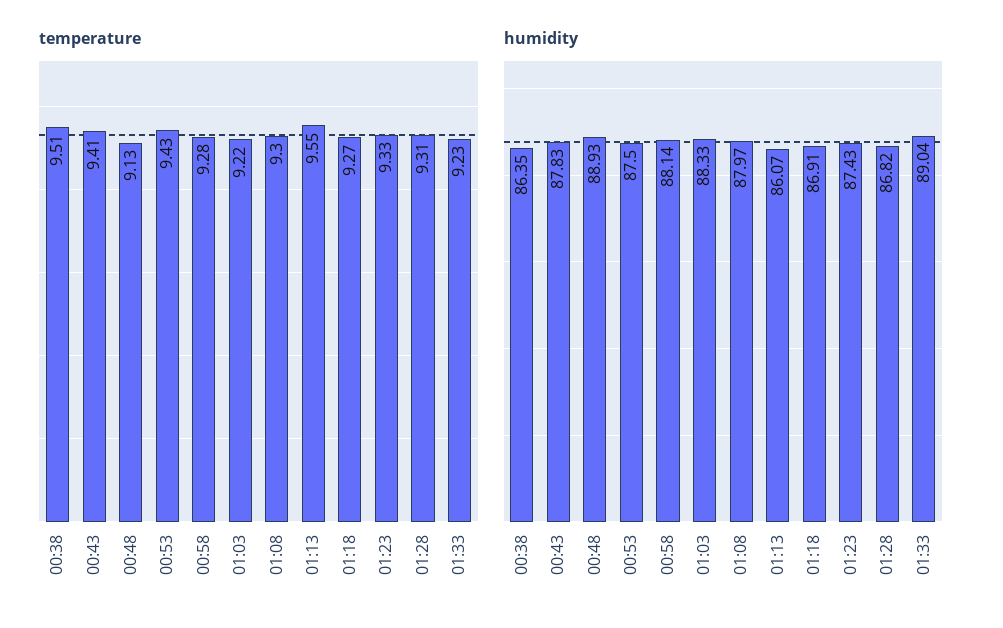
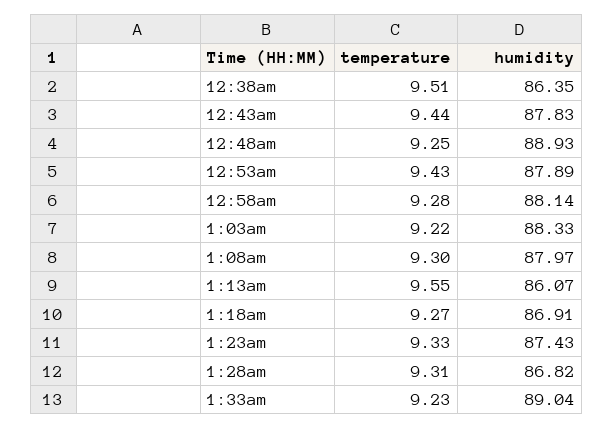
  {
    "temperature": {
      "00:38": 9.51,
-     "00:43": 9.41,
+     "00:43": 9.44,
-     "00:48": 9.13,
+     "00:48": 9.25,
      "00:53": 9.43,
      "00:58": 9.28,
      "01:03": 9.22,
      "01:08": 9.3,
      "01:13": 9.55,
      "01:18": 9.27,
      "01:23": 9.33,
      "01:28": 9.31,
      "01:33": 9.23
    },
    "humidity": {
      "00:38": 86.35,
      "00:43": 87.83,
      "00:48": 88.93,
-     "00:53": 87.5,
+     "00:53": 87.89,
      "00:58": 88.14,
      "01:03": 88.33,
      "01:08": 87.97,
      "01:13": 86.07,
      "01:18": 86.91,
      "01:23": 87.43,
      "01:28": 86.82,
      "01:33": 89.04
    }
  }

